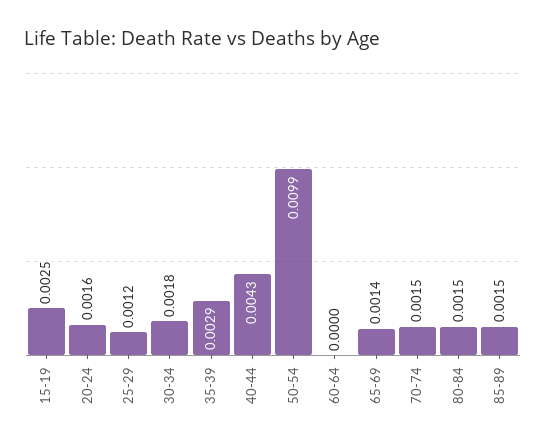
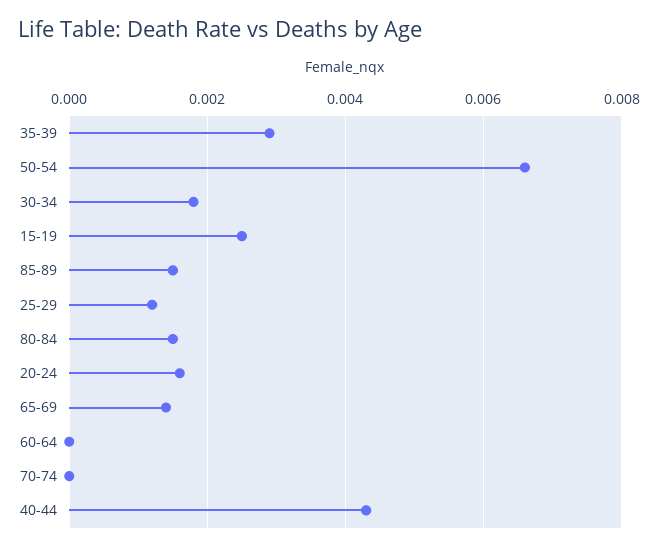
  {
    "15-19": 0.0025,
    "20-24": 0.0016,
    "25-29": 0.0012,
    "30-34": 0.0018,
    "35-39": 0.0029,
    "40-44": 0.0043,
-   "50-54": 0.0099,
+   "50-54": 0.0065,
    "60-64": 0,
    "65-69": 0.0014,
-   "70-74": 0.0015,
+   "70-74": 0,
    "80-84": 0.0015,
    "85-89": 0.0015
  }

